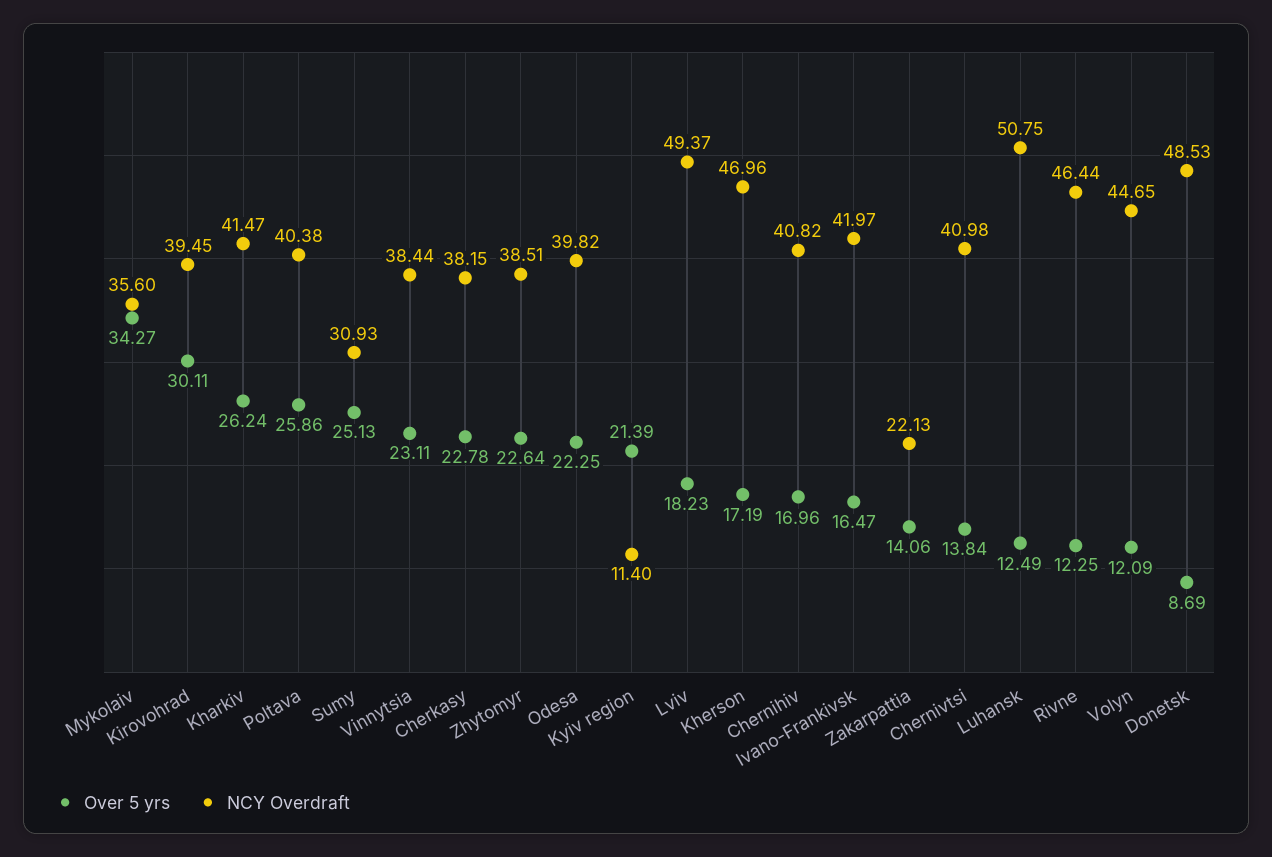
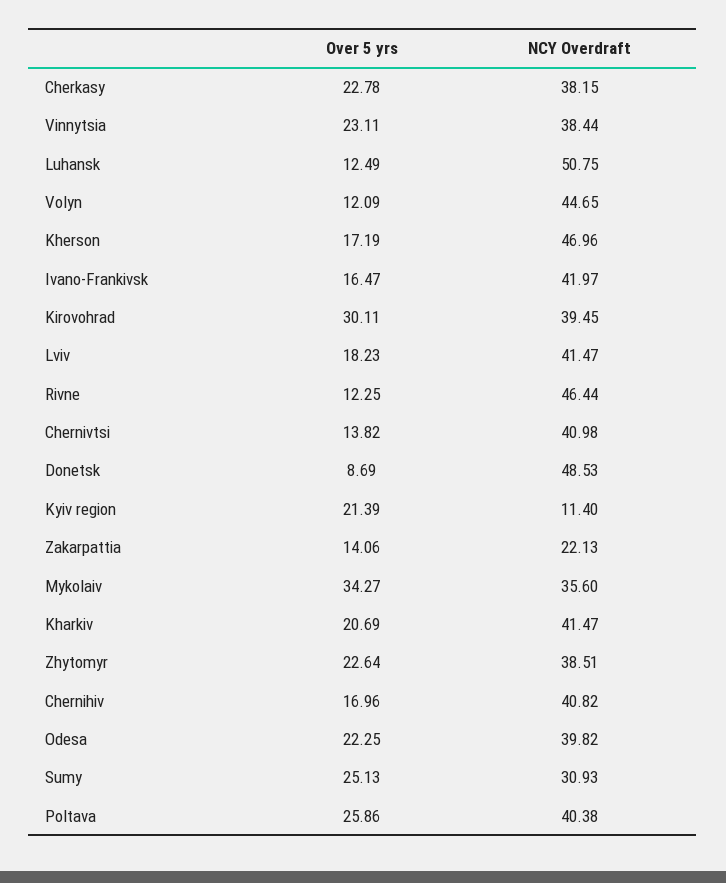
  {
    "Over 5 yrs": {
      "Mykolaiv": 34.27,
      "Kirovohrad": 30.11,
-     "Kharkiv": 26.24,
+     "Kharkiv": 20.69,
      "Poltava": 25.86,
      "Sumy": 25.13,
      "Vinnytsia": 23.11,
      "Cherkasy": 22.78,
      "Zhytomyr": 22.64,
      "Odesa": 22.25,
      "Kyiv region": 21.39,
      "Lviv": 18.23,
      "Kherson": 17.19,
      "Chernihiv": 16.96,
      "Ivano-Frankivsk": 16.47,
      "Zakarpattia": 14.06,
-     "Chernivtsi": 13.84,
+     "Chernivtsi": 13.82,
      "Luhansk": 12.49,
      "Rivne": 12.25,
      "Volyn": 12.09,
      "Donetsk": 8.69
    },
    "NCY Overdraft": {
      "Mykolaiv": 35.6,
      "Kirovohrad": 39.45,
      "Kharkiv": 41.47,
      "Poltava": 40.38,
      "Sumy": 30.93,
      "Vinnytsia": 38.44,
      "Cherkasy": 38.15,
      "Zhytomyr": 38.51,
      "Odesa": 39.82,
      "Kyiv region": 11.4,
-     "Lviv": 49.37,
+     "Lviv": 41.47,
      "Kherson": 46.96,
      "Chernihiv": 40.82,
      "Ivano-Frankivsk": 41.97,
      "Zakarpattia": 22.13,
      "Chernivtsi": 40.98,
      "Luhansk": 50.75,
      "Rivne": 46.44,
      "Volyn": 44.65,
      "Donetsk": 48.53
    }
  }

